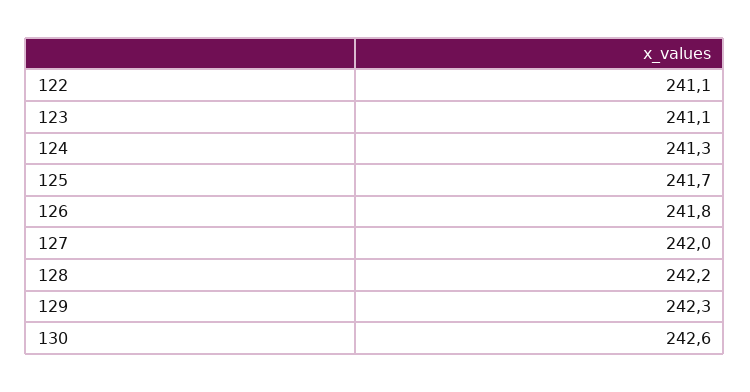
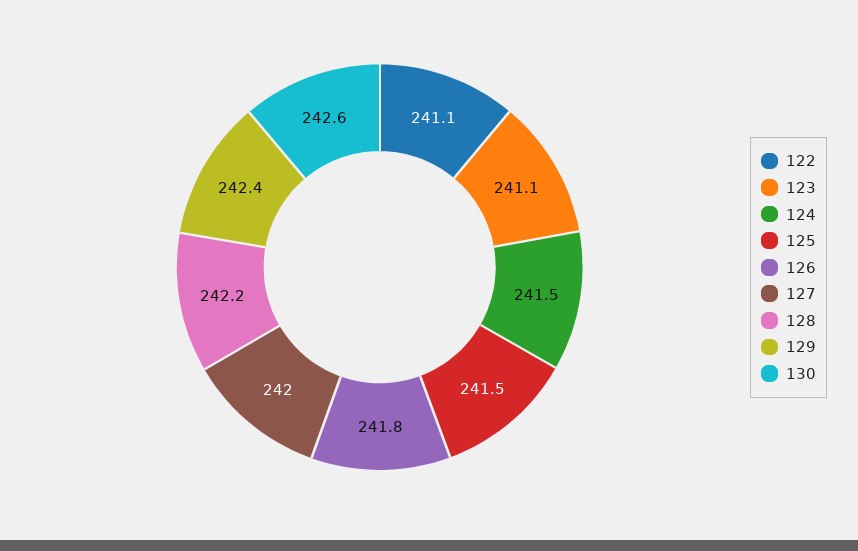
  {
    "122": 241.1,
    "123": 241.1,
-   "124": 241.3,
+   "124": 241.5,
-   "125": 241.7,
+   "125": 241.5,
    "126": 241.8,
    "127": 242,
    "128": 242.2,
-   "129": 242.3,
+   "129": 242.4,
    "130": 242.6
  }

